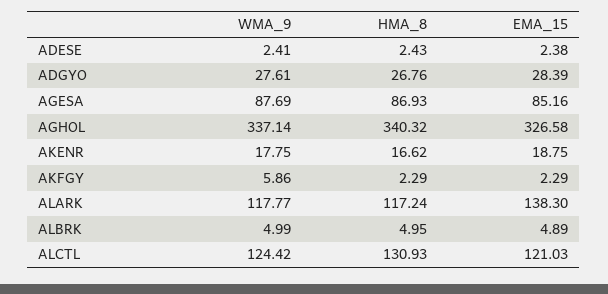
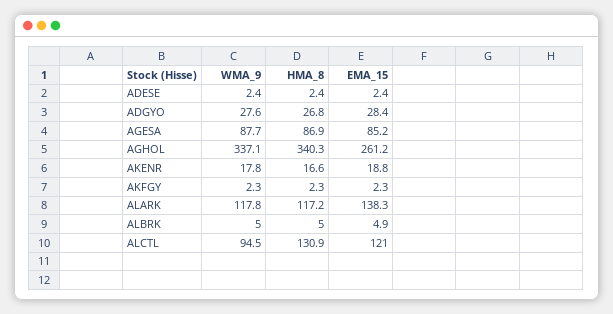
  {
    "WMA_9": {
      "ADESE": 2.41,
      "ADGYO": 27.61,
      "AGESA": 87.69,
      "AGHOL": 337.14,
      "AKENR": 17.75,
-     "AKFGY": 5.86,
+     "AKFGY": 2.3,
      "ALARK": 117.77,
      "ALBRK": 4.99,
-     "ALCTL": 124.42
+     "ALCTL": 94.5
    },
    "HMA_8": {
      "ADESE": 2.43,
      "ADGYO": 26.76,
      "AGESA": 86.93,
      "AGHOL": 340.32,
      "AKENR": 16.62,
      "AKFGY": 2.29,
      "ALARK": 117.24,
      "ALBRK": 4.95,
      "ALCTL": 130.93
    },
    "EMA_15": {
      "ADESE": 2.38,
      "ADGYO": 28.39,
      "AGESA": 85.16,
-     "AGHOL": 326.58,
+     "AGHOL": 261.2,
      "AKENR": 18.75,
      "AKFGY": 2.29,
      "ALARK": 138.3,
      "ALBRK": 4.89,
      "ALCTL": 121.03
    }
  }

